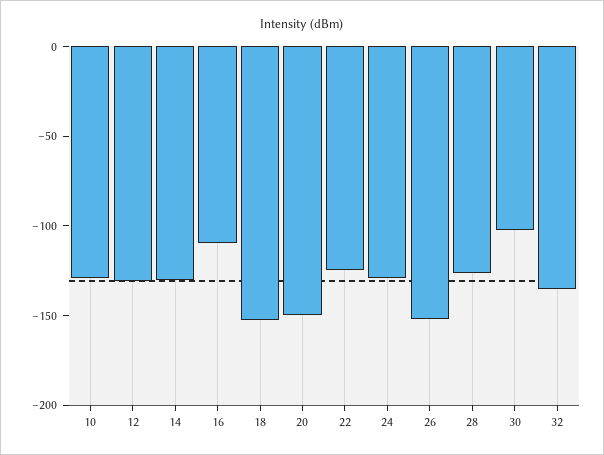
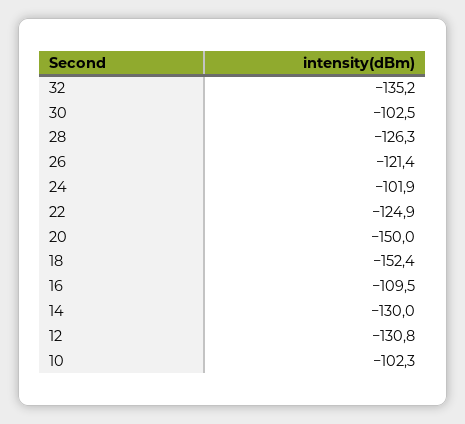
  {
-   "10": -130,
+   "10": -102.3,
    "12": -130.8,
    "14": -130,
    "16": -109.5,
    "18": -152.4,
    "20": -150,
    "22": -124.9,
-   "24": -130,
+   "24": -101.9,
-   "26": -150,
+   "26": -121.4,
    "28": -126.3,
    "30": -102.5,
    "32": -135.2
  }

